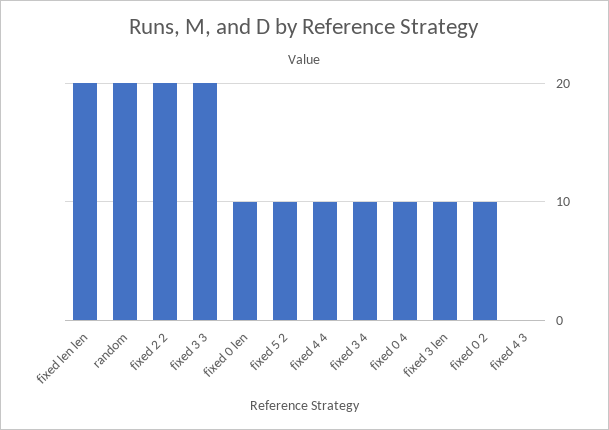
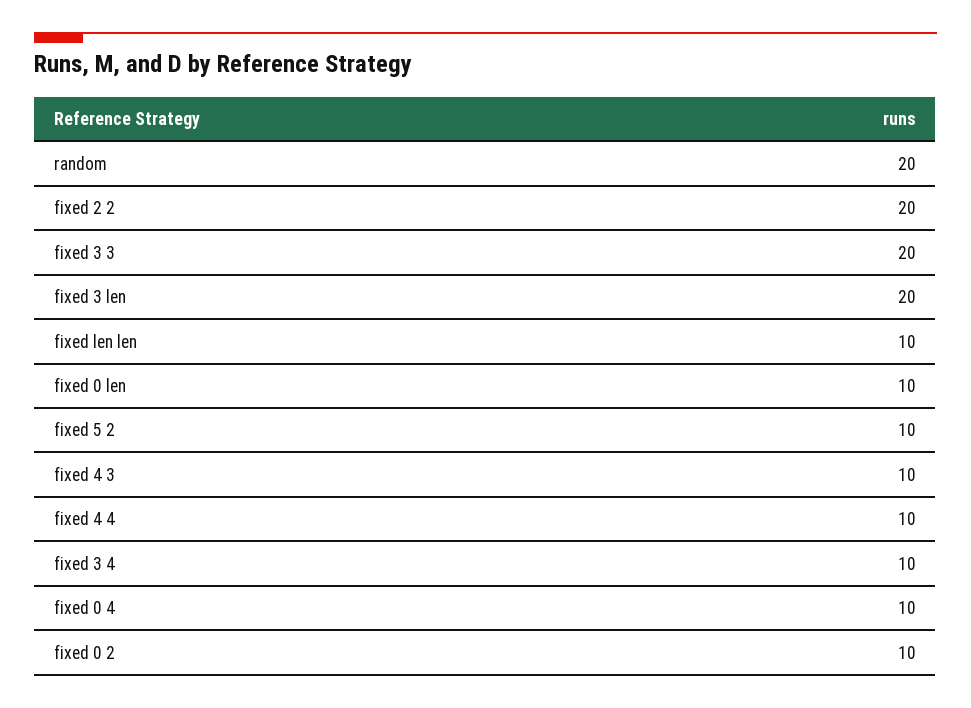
  {
-   "fixed len len": 20,
+   "fixed len len": 10,
    "random": 20,
    "fixed 2 2": 20,
    "fixed 3 3": 20,
    "fixed 0 len": 10,
    "fixed 5 2": 10,
    "fixed 4 4": 10,
    "fixed 3 4": 10,
    "fixed 0 4": 10,
-   "fixed 3 len": 10,
+   "fixed 3 len": 20,
    "fixed 0 2": 10,
-   "fixed 4 3": 0
+   "fixed 4 3": 10
  }

